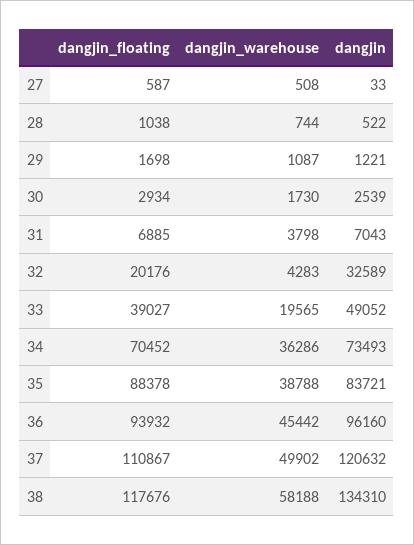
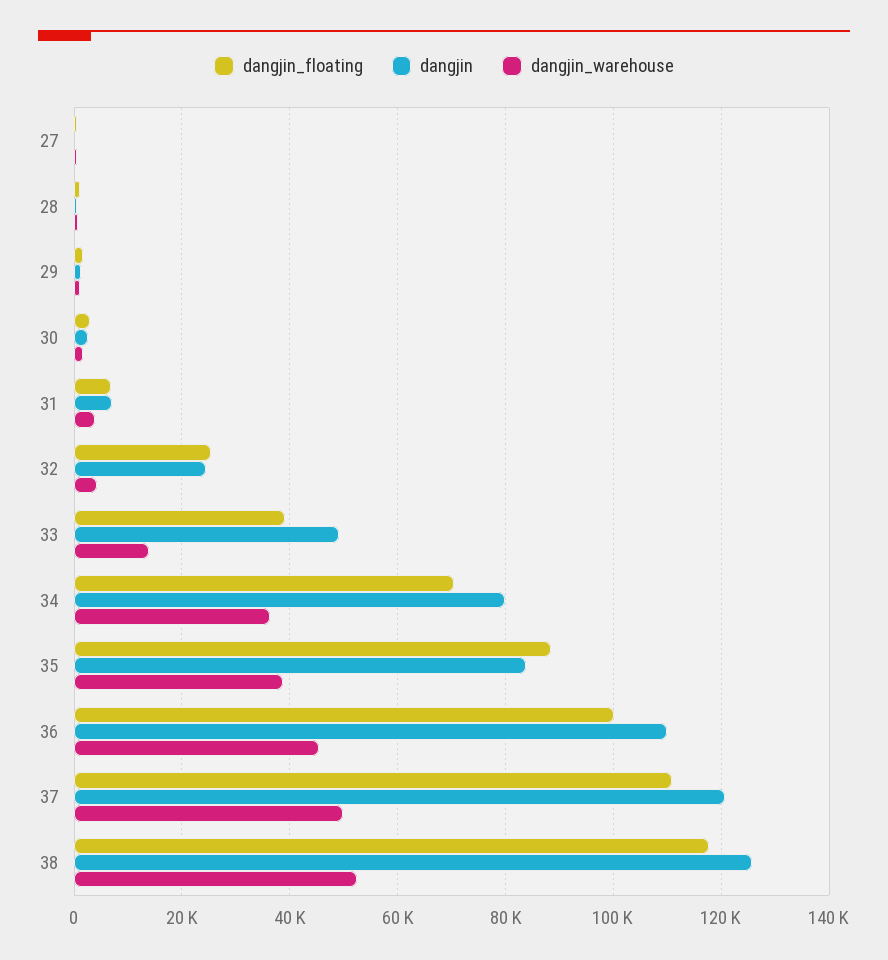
  {
    "dangjin_floating": {
      "27": 587,
      "28": 1038,
      "29": 1698,
      "30": 2934,
      "31": 6885,
-     "32": 20176,
+     "32": 26000,
      "33": 39027,
      "34": 70452,
      "35": 88378,
-     "36": 93932,
+     "36": 100000,
      "37": 110867,
      "38": 117676
    },
    "dangjin_warehouse": {
      "27": 508,
      "28": 744,
      "29": 1087,
      "30": 1730,
      "31": 3798,
      "32": 4283,
-     "33": 19565,
+     "33": 14000,
      "34": 36286,
      "35": 38788,
      "36": 45442,
      "37": 49902,
-     "38": 58188
+     "38": 52000
    },
    "dangjin": {
      "27": 33,
      "28": 522,
      "29": 1221,
      "30": 2539,
      "31": 7043,
-     "32": 32589,
+     "32": 24000,
      "33": 49052,
-     "34": 73493,
+     "34": 80000,
      "35": 83721,
-     "36": 96160,
+     "36": 110000,
      "37": 120632,
-     "38": 134310
+     "38": 126000
    }
  }

